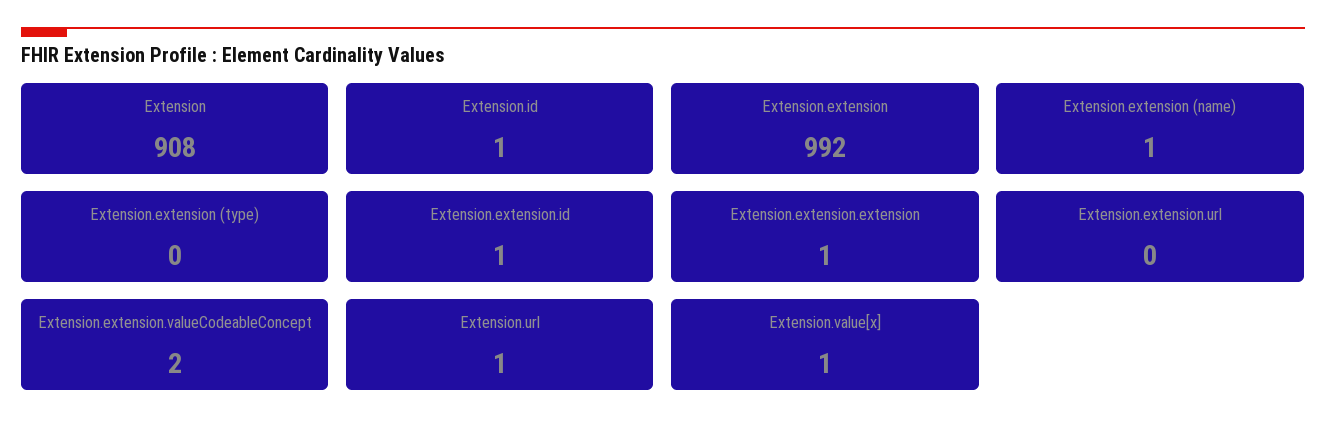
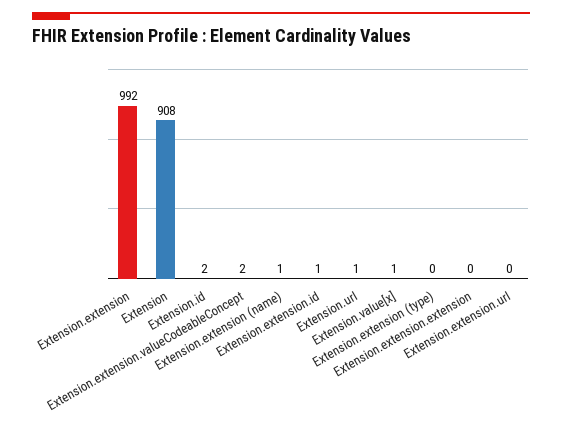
  {
    "Extension": 908,
-   "Extension.id": 1,
+   "Extension.id": 2,
    "Extension.extension": 992,
    "Extension.extension (name)": 1,
    "Extension.extension (type)": 0,
    "Extension.extension.id": 1,
-   "Extension.extension.extension": 1,
+   "Extension.extension.extension": 0,
    "Extension.extension.url": 0,
    "Extension.extension.valueCodeableConcept": 2,
    "Extension.url": 1,
    "Extension.value[x]": 1
  }

